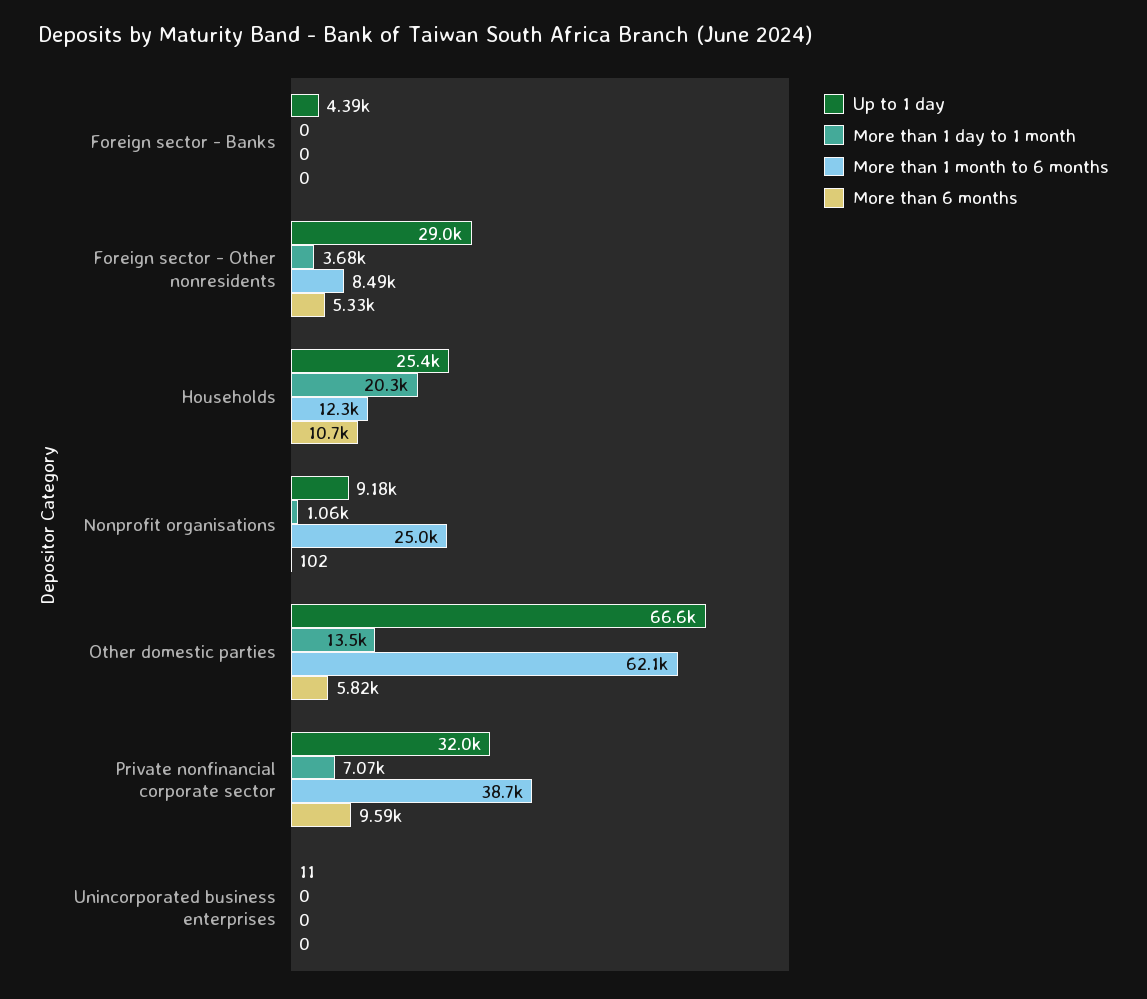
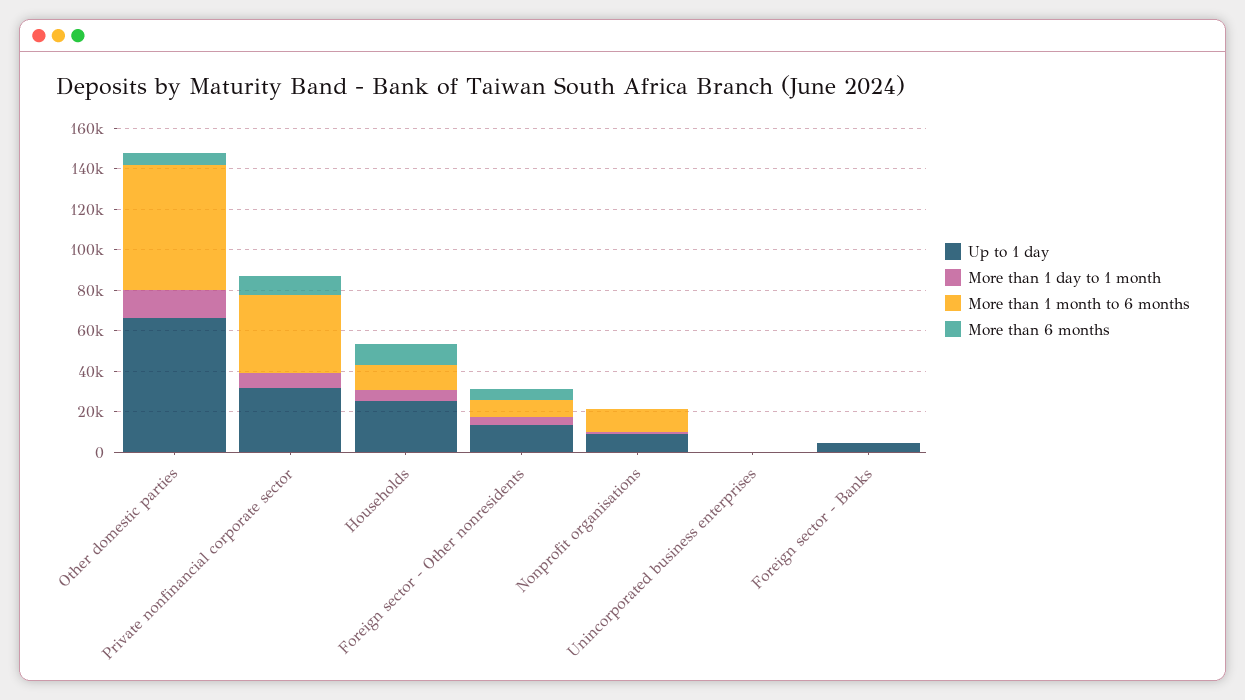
  {
    "Up to 1 day": {
      "Foreign sector - Banks": 4390,
-     "Foreign sector - Other nonresidents": 29000,
+     "Foreign sector - Other nonresidents": 15000,
      "Households": 25400,
      "Nonprofit organisations": 9180,
      "Other domestic parties": 66600,
      "Private nonfinancial corporate sector": 32000,
      "Unincorporated business enterprises": 11
    },
    "More than 1 day to 1 month": {
      "Foreign sector - Banks": 0,
      "Foreign sector - Other nonresidents": 3680,
-     "Households": 20300,
+     "Households": 5000,
      "Nonprofit organisations": 1060,
      "Other domestic parties": 13500,
      "Private nonfinancial corporate sector": 7070,
      "Unincorporated business enterprises": 0
    },
    "More than 1 month to 6 months": {
      "Foreign sector - Banks": 0,
      "Foreign sector - Other nonresidents": 8490,
      "Households": 12300,
-     "Nonprofit organisations": 25000,
+     "Nonprofit organisations": 10000,
      "Other domestic parties": 62100,
      "Private nonfinancial corporate sector": 38700,
      "Unincorporated business enterprises": 0
    },
    "More than 6 months": {
      "Foreign sector - Banks": 0,
      "Foreign sector - Other nonresidents": 5330,
      "Households": 10700,
      "Nonprofit organisations": 102,
      "Other domestic parties": 5820,
      "Private nonfinancial corporate sector": 9590,
      "Unincorporated business enterprises": 0
    }
  }

